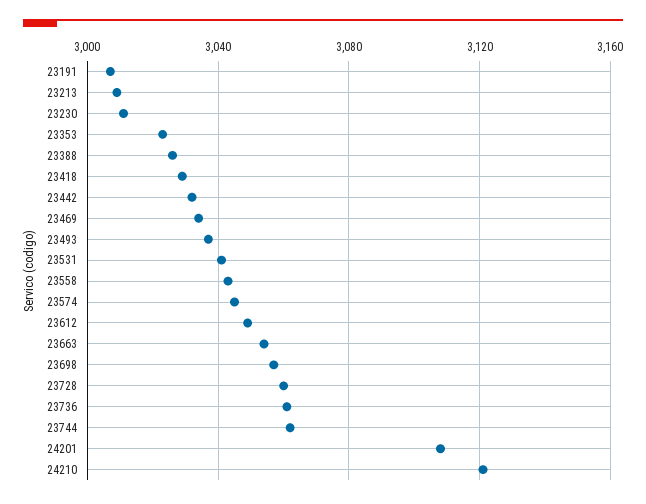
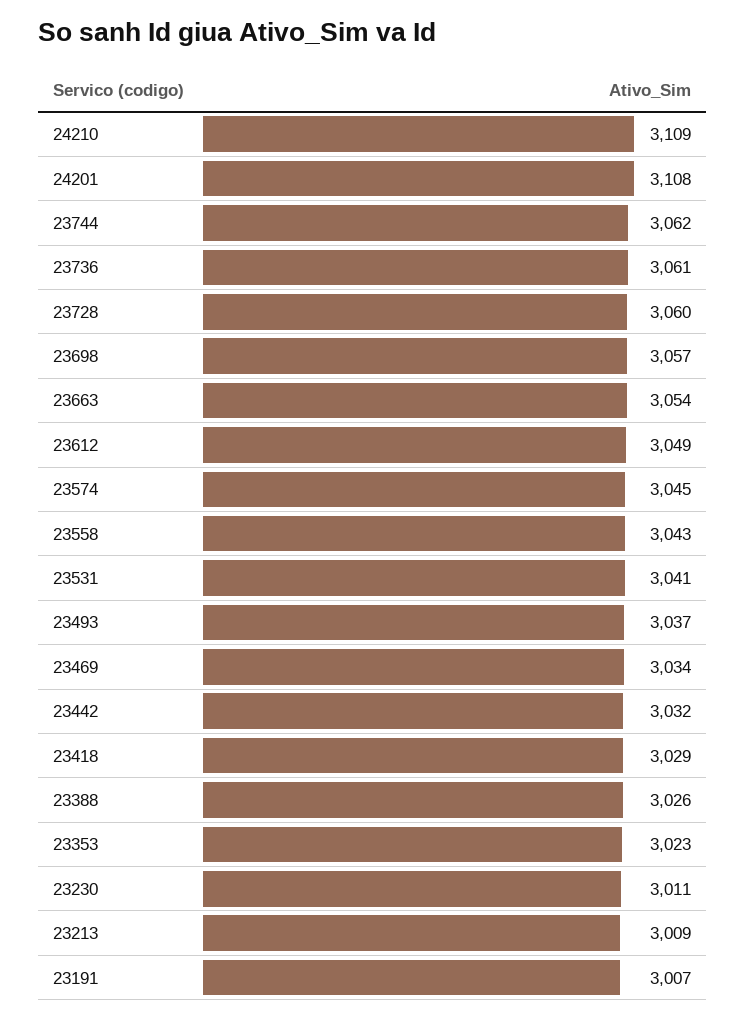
  {
    "23191": 3007,
    "23213": 3009,
    "23230": 3011,
    "23353": 3023,
    "23388": 3026,
    "23418": 3029,
    "23442": 3032,
    "23469": 3034,
    "23493": 3037,
    "23531": 3041,
    "23558": 3043,
    "23574": 3045,
    "23612": 3049,
    "23663": 3054,
    "23698": 3057,
    "23728": 3060,
    "23736": 3061,
    "23744": 3062,
    "24201": 3108,
-   "24210": 3120
+   "24210": 3109
  }

